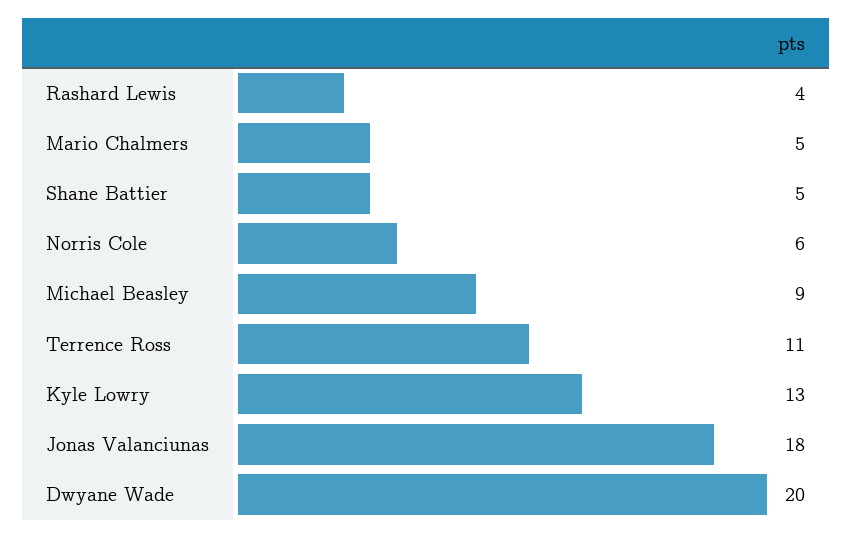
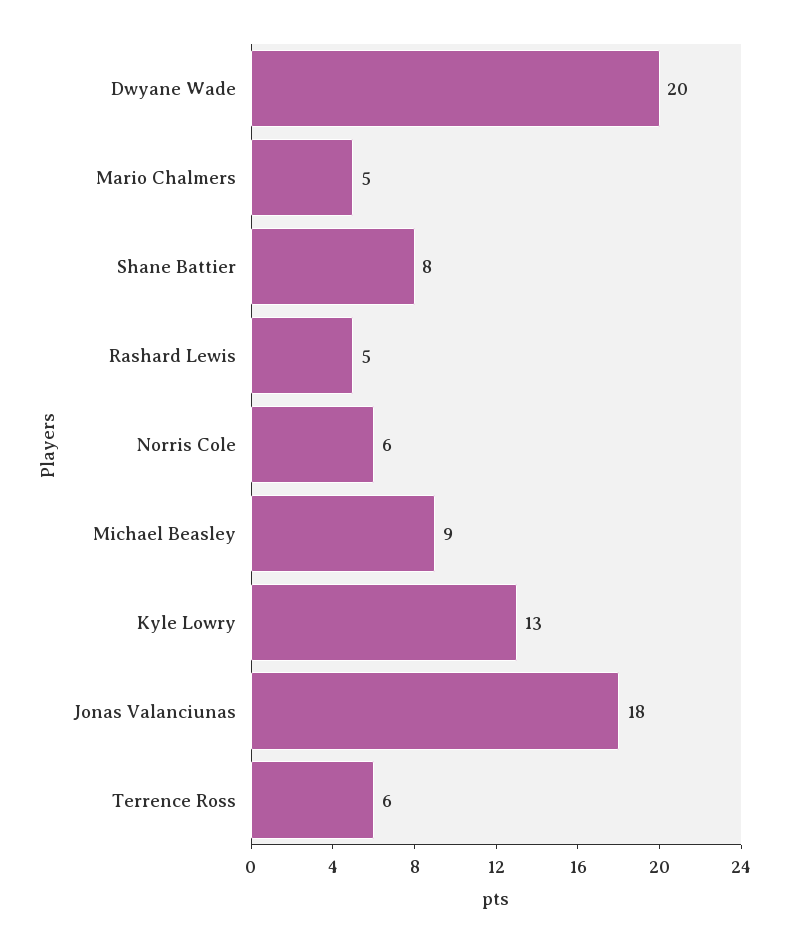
  {
-   "Rashard Lewis": 4,
+   "Rashard Lewis": 5,
    "Mario Chalmers": 5,
-   "Shane Battier": 5,
+   "Shane Battier": 8,
    "Norris Cole": 6,
    "Michael Beasley": 9,
-   "Terrence Ross": 11,
+   "Terrence Ross": 6,
    "Kyle Lowry": 13,
    "Jonas Valanciunas": 18,
    "Dwyane Wade": 20
  }

